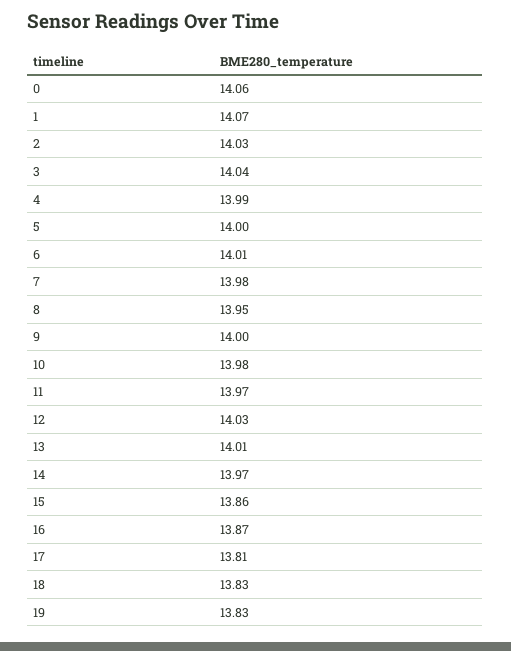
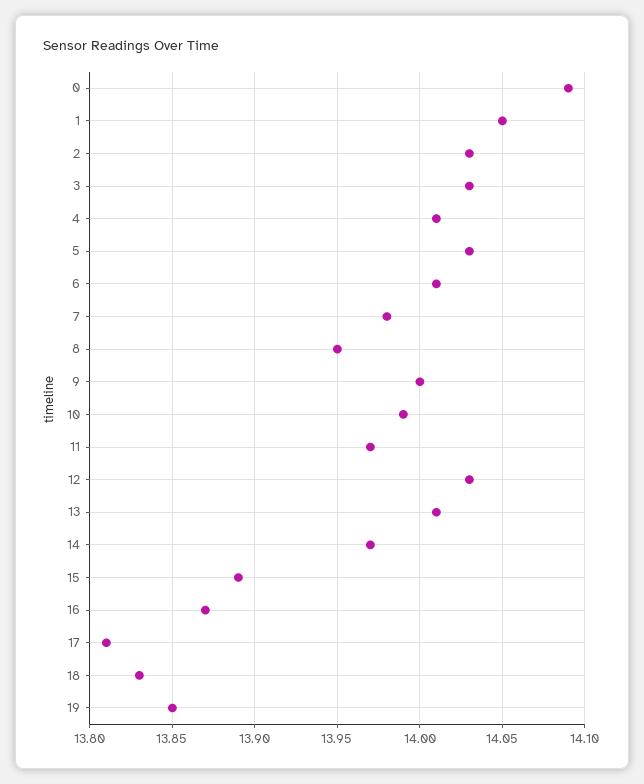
  {
-   "0": 14.06,
+   "0": 14.09,
-   "1": 14.07,
+   "1": 14.05,
    "2": 14.03,
-   "3": 14.04,
+   "3": 14.03,
-   "4": 13.99,
+   "4": 14.01,
-   "5": 14,
+   "5": 14.03,
    "6": 14.01,
    "7": 13.98,
    "8": 13.95,
    "9": 14,
-   "10": 13.98,
+   "10": 13.99,
    "11": 13.97,
    "12": 14.03,
    "13": 14.01,
    "14": 13.97,
-   "15": 13.86,
+   "15": 13.89,
    "16": 13.87,
    "17": 13.81,
    "18": 13.83,
-   "19": 13.83
+   "19": 13.85
  }

